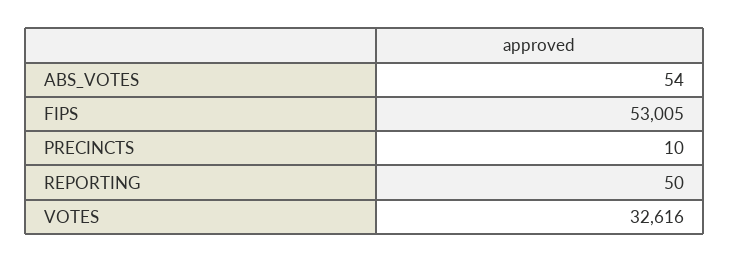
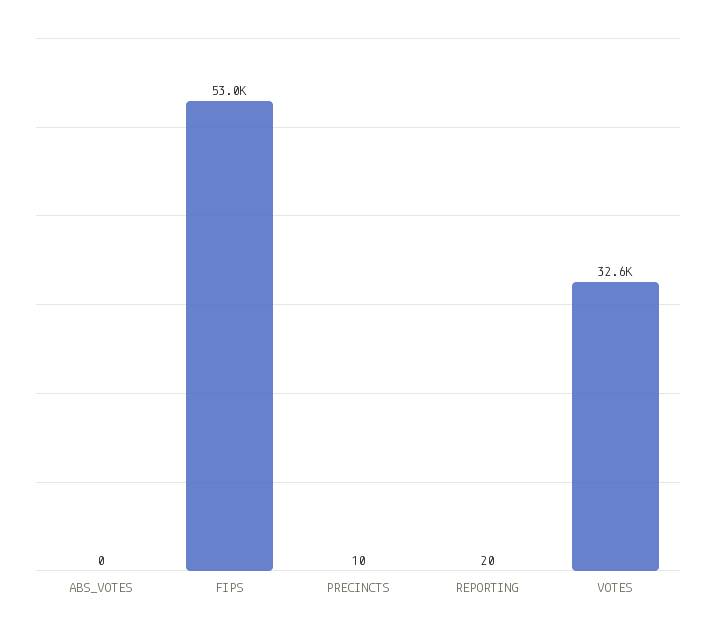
  {
-   "ABS_VOTES": 54,
+   "ABS_VOTES": 0,
    "FIPS": 53005,
    "PRECINCTS": 10,
-   "REPORTING": 50,
+   "REPORTING": 20,
    "VOTES": 32616
  }

